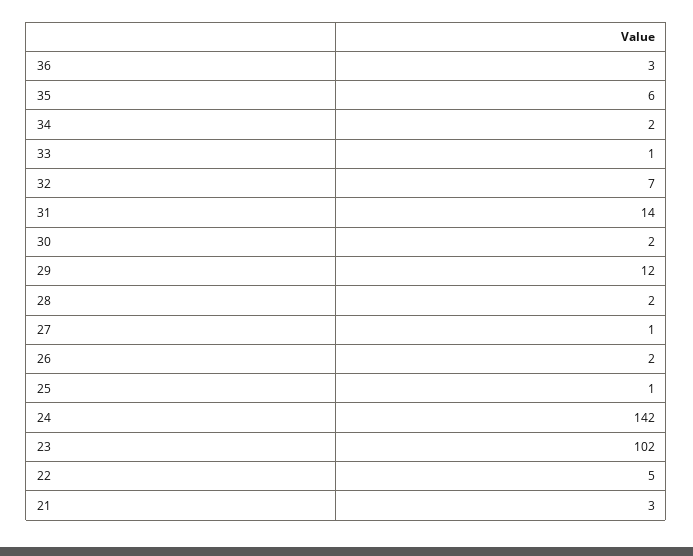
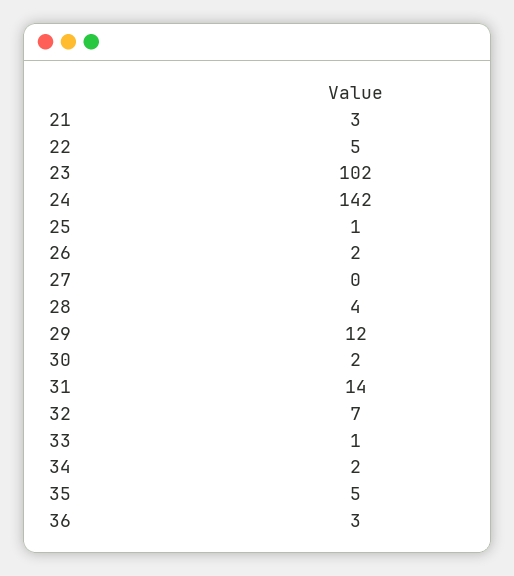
  {
    "36": 3,
-   "35": 6,
+   "35": 5,
    "34": 2,
    "33": 1,
    "32": 7,
    "31": 14,
    "30": 2,
    "29": 12,
-   "28": 2,
+   "28": 4,
-   "27": 1,
+   "27": 0,
    "26": 2,
    "25": 1,
    "24": 142,
    "23": 102,
    "22": 5,
    "21": 3
  }

